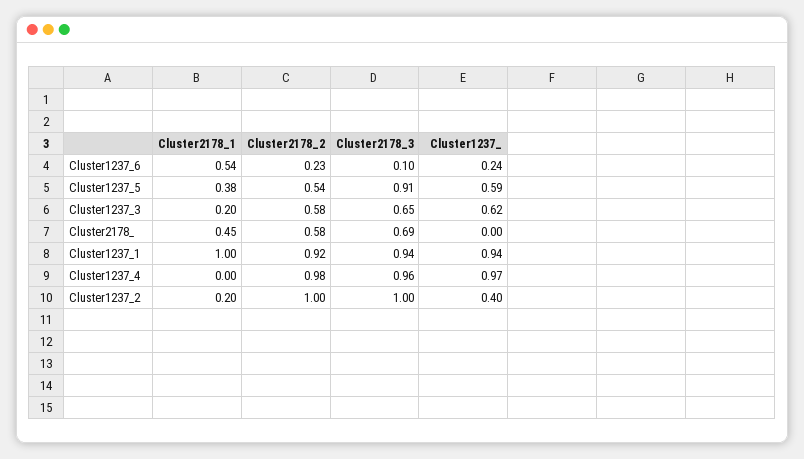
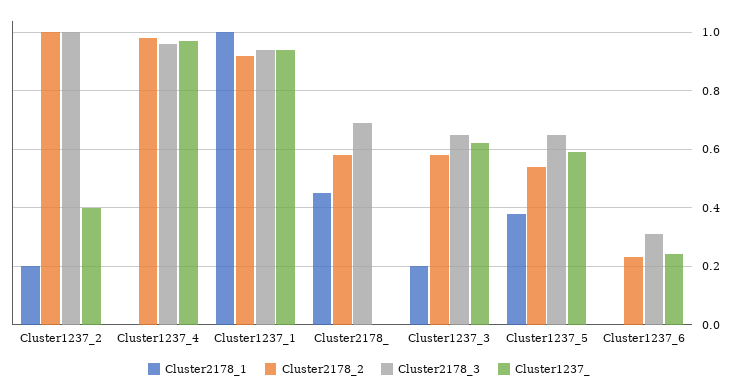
  {
    "Cluster2178_1": {
-     "Cluster1237_6": 0.54,
+     "Cluster1237_6": 0,
      "Cluster1237_5": 0.38,
      "Cluster1237_3": 0.2,
      "Cluster2178_": 0.45,
      "Cluster1237_1": 1,
      "Cluster1237_4": 0,
      "Cluster1237_2": 0.2
    },
    "Cluster2178_2": {
      "Cluster1237_6": 0.23,
      "Cluster1237_5": 0.54,
      "Cluster1237_3": 0.58,
      "Cluster2178_": 0.58,
      "Cluster1237_1": 0.92,
      "Cluster1237_4": 0.98,
      "Cluster1237_2": 1
    },
    "Cluster2178_3": {
-     "Cluster1237_6": 0.1,
+     "Cluster1237_6": 0.3,
-     "Cluster1237_5": 0.91,
+     "Cluster1237_5": 0.65,
      "Cluster1237_3": 0.65,
      "Cluster2178_": 0.69,
      "Cluster1237_1": 0.94,
      "Cluster1237_4": 0.96,
      "Cluster1237_2": 1
    },
    "Cluster1237_": {
      "Cluster1237_6": 0.24,
      "Cluster1237_5": 0.59,
      "Cluster1237_3": 0.62,
      "Cluster2178_": 0,
      "Cluster1237_1": 0.94,
      "Cluster1237_4": 0.97,
      "Cluster1237_2": 0.4
    }
  }

